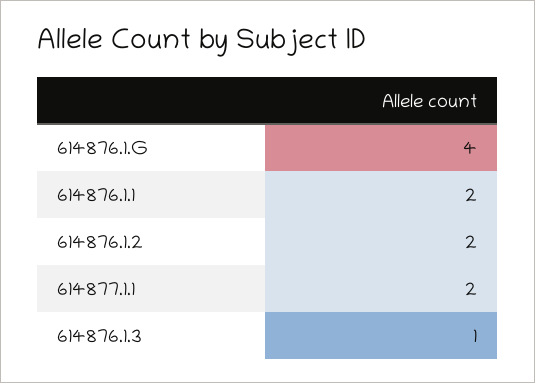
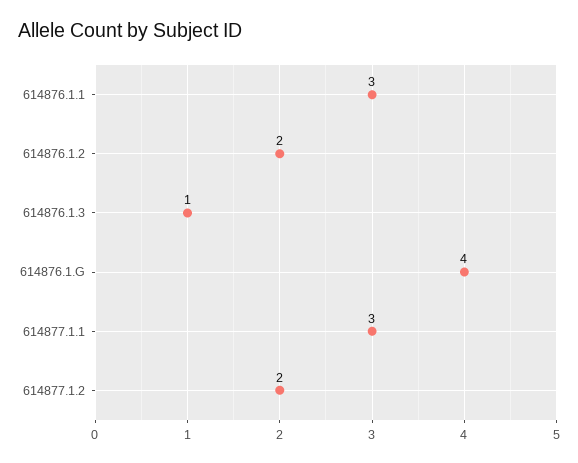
  {
    "614876.1.G": 4,
-   "614876.1.1": 2,
+   "614876.1.1": 3,
    "614876.1.2": 2,
-   "614877.1.1": 2,
+   "614877.1.1": 3,
-   "614876.1.3": 1
+   "614876.1.3": 1,
+   "614877.1.2": 2
  }

